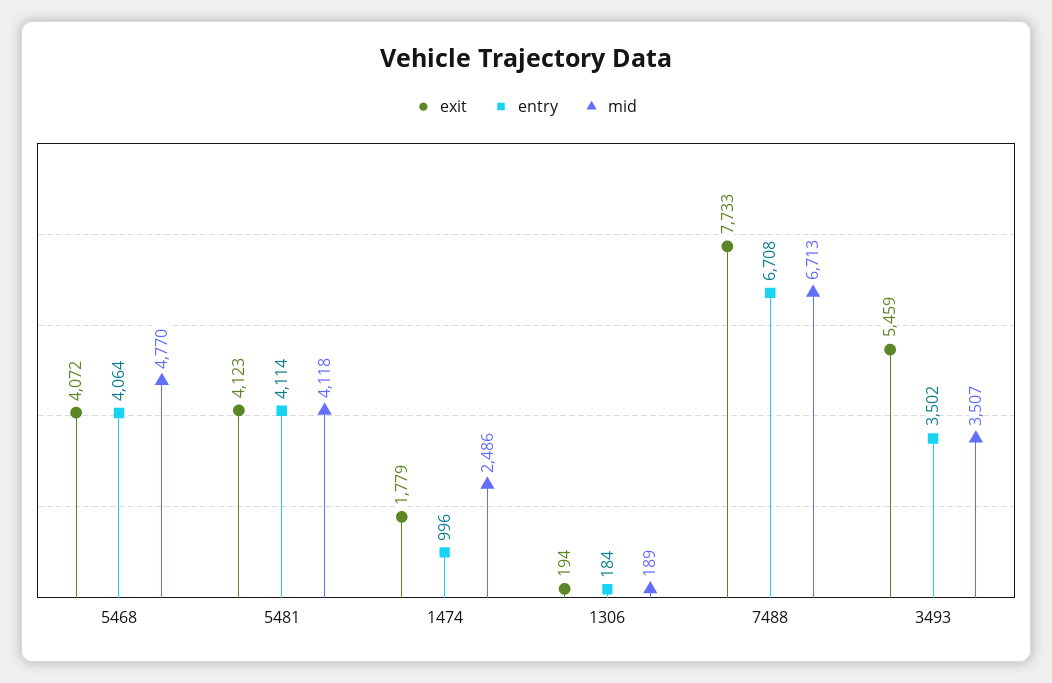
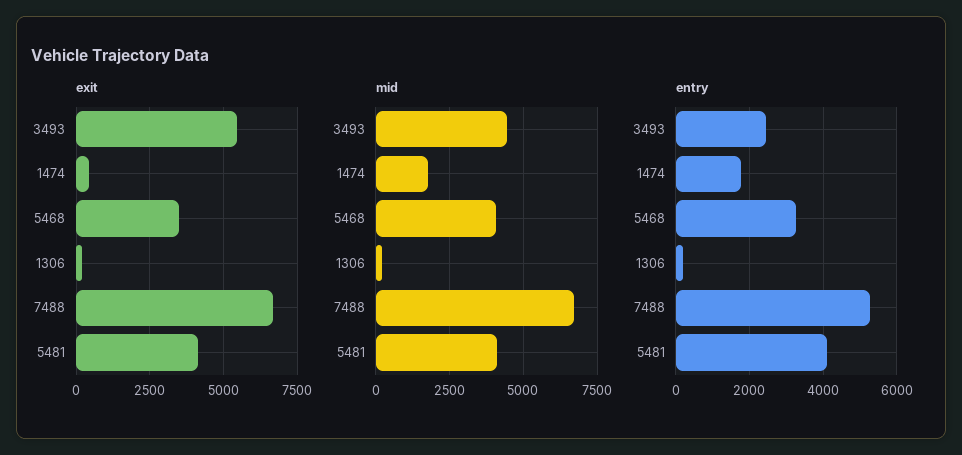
  {
    "exit": {
-     "5468": 4072,
+     "5468": 3500,
      "5481": 4123,
-     "1474": 1779,
+     "1474": 500,
      "1306": 194,
-     "7488": 7733,
+     "7488": 6750,
      "3493": 5459
    },
    "entry": {
-     "5468": 4064,
+     "5468": 3200,
      "5481": 4114,
-     "1474": 996,
+     "1474": 1800,
      "1306": 184,
-     "7488": 6708,
+     "7488": 5200,
-     "3493": 3502
+     "3493": 2400
    },
    "mid": {
-     "5468": 4770,
+     "5468": 4000,
      "5481": 4118,
-     "1474": 2486,
+     "1474": 1750,
      "1306": 189,
      "7488": 6713,
-     "3493": 3507
+     "3493": 4500
    }
  }

